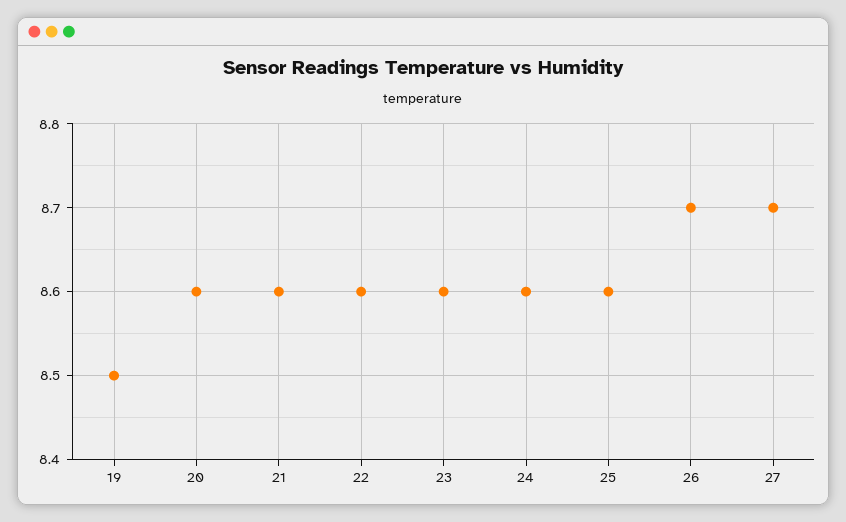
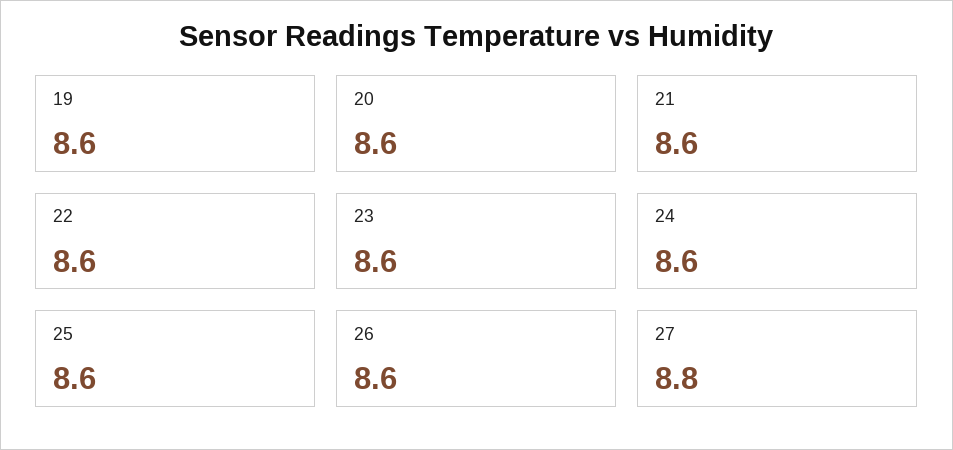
  {
-   "19": 8.5,
+   "19": 8.6,
    "20": 8.6,
    "21": 8.6,
    "22": 8.6,
    "23": 8.6,
    "24": 8.6,
    "25": 8.6,
-   "26": 8.7,
+   "26": 8.6,
-   "27": 8.7
+   "27": 8.8
  }

